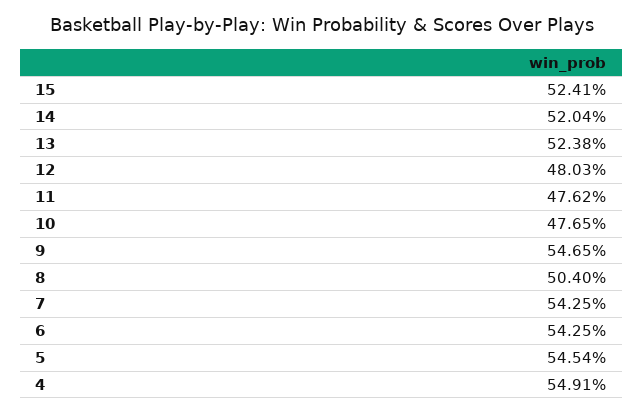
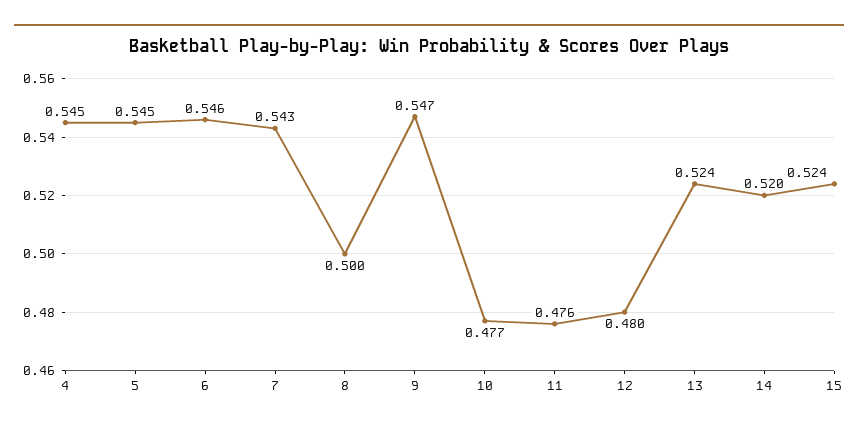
  {
    "15": 0.5241,
    "14": 0.5204,
    "13": 0.5238,
    "12": 0.4803,
    "11": 0.4762,
    "10": 0.4765,
    "9": 0.5465,
-   "8": 0.504,
+   "8": 0.5,
    "7": 0.5425,
-   "6": 0.5425,
+   "6": 0.546,
    "5": 0.5454,
-   "4": 0.5491
+   "4": 0.545
  }

